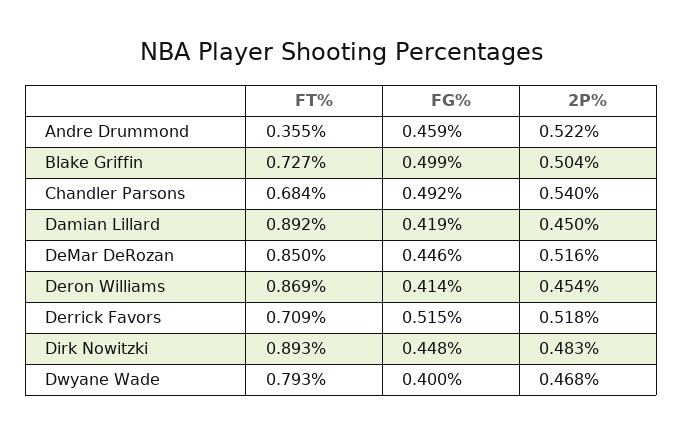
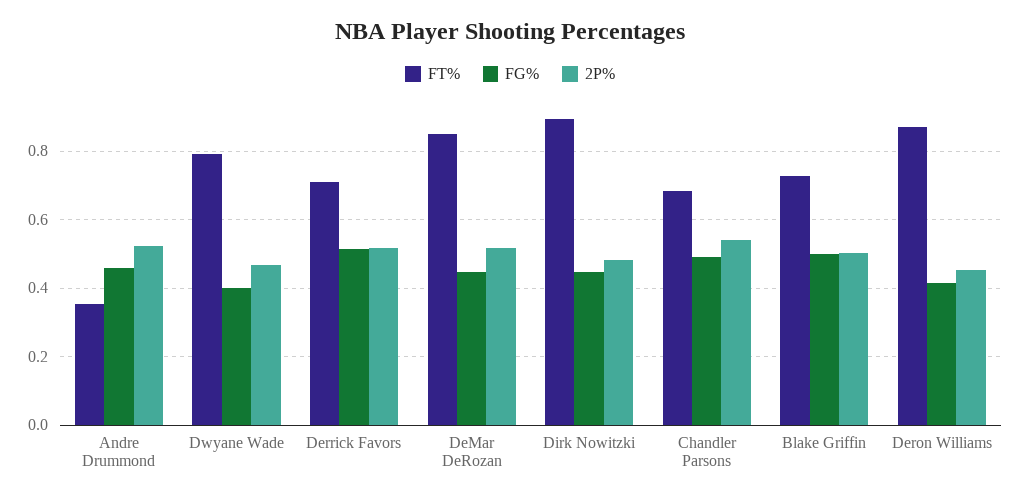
  {
    "FT%": {
      "Andre Drummond": 0.355,
      "Blake Griffin": 0.727,
      "Chandler Parsons": 0.684,
-     "Damian Lillard": 0.892,
      "DeMar DeRozan": 0.85,
      "Deron Williams": 0.869,
      "Derrick Favors": 0.709,
      "Dirk Nowitzki": 0.893,
      "Dwyane Wade": 0.793
    },
    "FG%": {
      "Andre Drummond": 0.459,
      "Blake Griffin": 0.499,
      "Chandler Parsons": 0.492,
-     "Damian Lillard": 0.419,
      "DeMar DeRozan": 0.446,
      "Deron Williams": 0.414,
      "Derrick Favors": 0.515,
      "Dirk Nowitzki": 0.448,
      "Dwyane Wade": 0.4
    },
    "2P%": {
      "Andre Drummond": 0.522,
      "Blake Griffin": 0.504,
      "Chandler Parsons": 0.54,
-     "Damian Lillard": 0.45,
      "DeMar DeRozan": 0.516,
      "Deron Williams": 0.454,
      "Derrick Favors": 0.518,
      "Dirk Nowitzki": 0.483,
      "Dwyane Wade": 0.468
    }
  }

